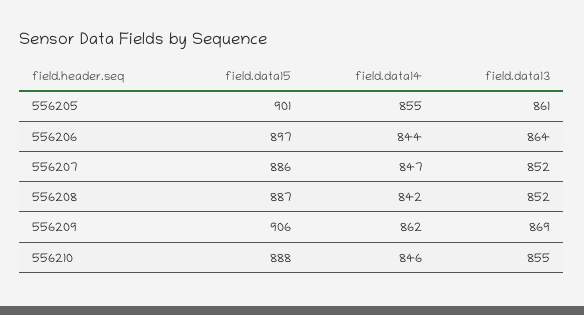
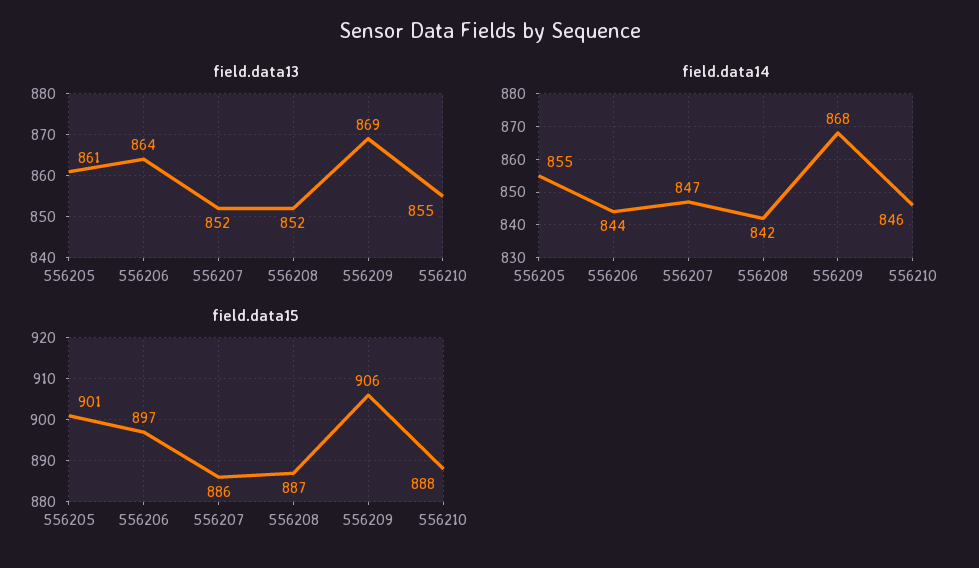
  {
    "field.data15": {
      "556205": 901,
      "556206": 897,
      "556207": 886,
      "556208": 887,
      "556209": 906,
      "556210": 888
    },
    "field.data14": {
      "556205": 855,
      "556206": 844,
      "556207": 847,
      "556208": 842,
-     "556209": 862,
+     "556209": 868,
      "556210": 846
    },
    "field.data13": {
      "556205": 861,
      "556206": 864,
      "556207": 852,
      "556208": 852,
      "556209": 869,
      "556210": 855
    }
  }

